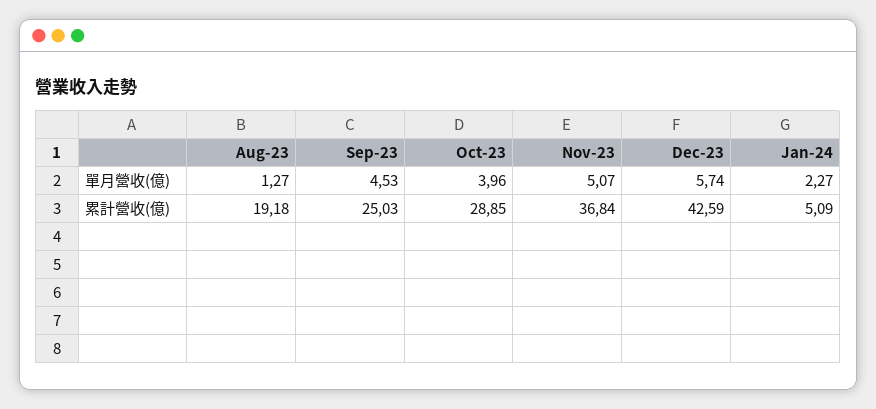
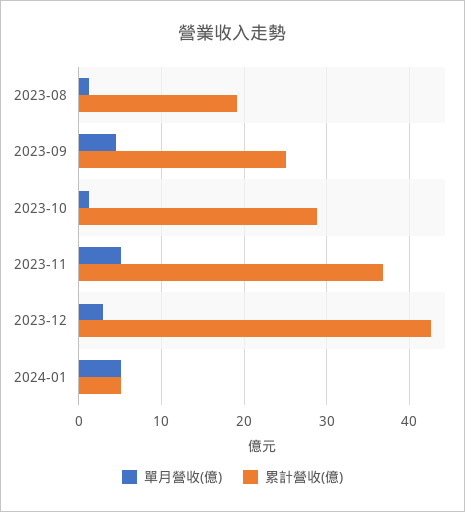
  {
    "單月營收(億)": {
      "Aug-23": 1.27,
      "Sep-23": 4.53,
-     "Oct-23": 3.96,
+     "Oct-23": 1,
      "Nov-23": 5.07,
-     "Dec-23": 5.74,
+     "Dec-23": 3,
-     "Jan-24": 2.27
+     "Jan-24": 5
    },
    "累計營收(億)": {
      "Aug-23": 19.18,
      "Sep-23": 25.03,
      "Oct-23": 28.85,
      "Nov-23": 36.84,
      "Dec-23": 42.59,
      "Jan-24": 5.09
    }
  }

